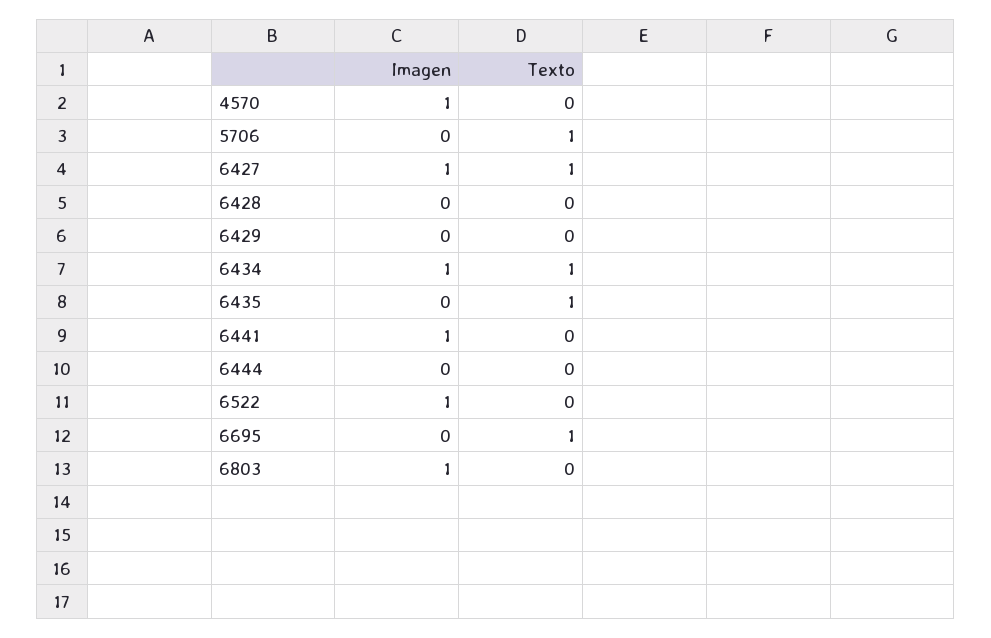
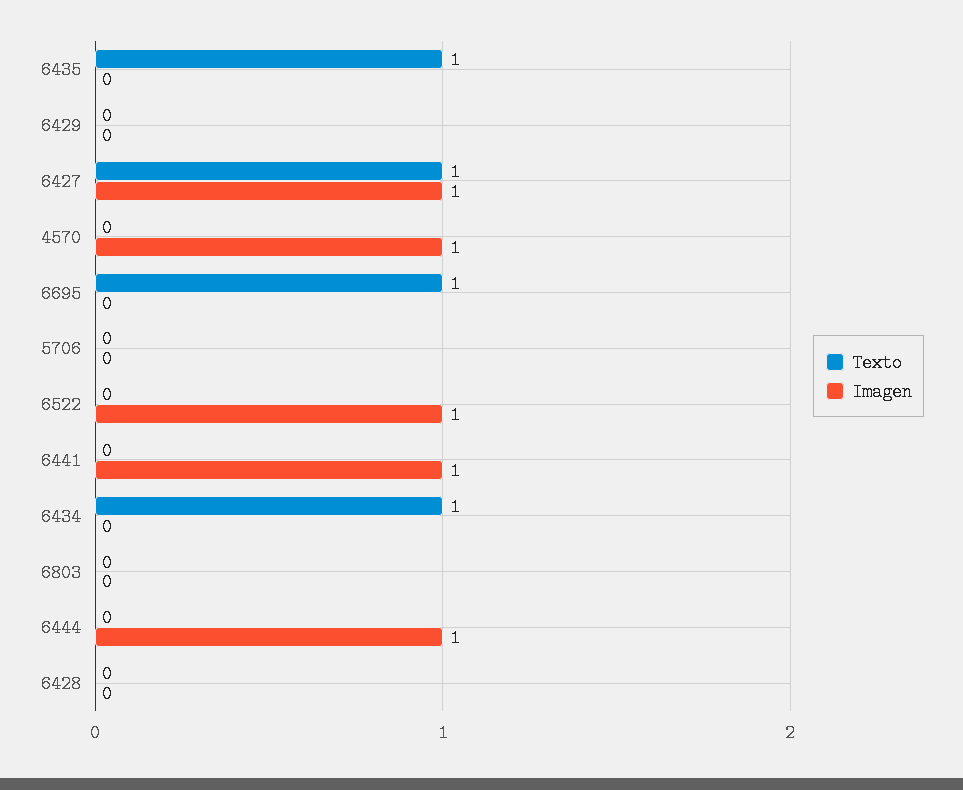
  {
    "Imagen": {
      "4570": 1,
      "5706": 0,
      "6427": 1,
      "6428": 0,
      "6429": 0,
-     "6434": 1,
+     "6434": 0,
      "6435": 0,
      "6441": 1,
-     "6444": 0,
+     "6444": 1,
      "6522": 1,
      "6695": 0,
-     "6803": 1
+     "6803": 0
    },
    "Texto": {
      "4570": 0,
-     "5706": 1,
+     "5706": 0,
      "6427": 1,
      "6428": 0,
      "6429": 0,
      "6434": 1,
      "6435": 1,
      "6441": 0,
      "6444": 0,
      "6522": 0,
      "6695": 1,
      "6803": 0
    }
  }

